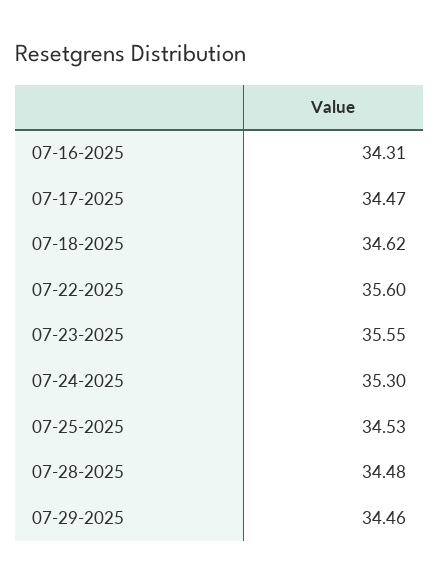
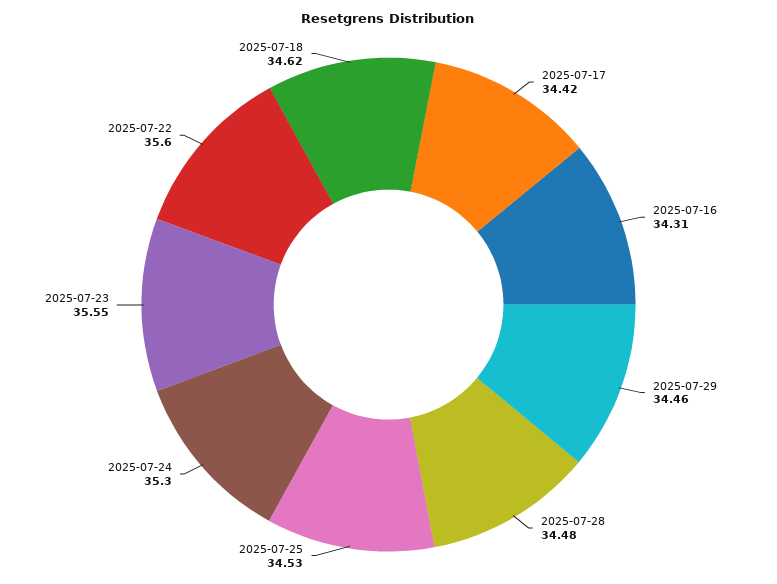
  {
    "07-16-2025": 34.31,
-   "07-17-2025": 34.47,
+   "07-17-2025": 34.42,
    "07-18-2025": 34.62,
    "07-22-2025": 35.6,
    "07-23-2025": 35.55,
    "07-24-2025": 35.3,
    "07-25-2025": 34.53,
    "07-28-2025": 34.48,
    "07-29-2025": 34.46
  }

